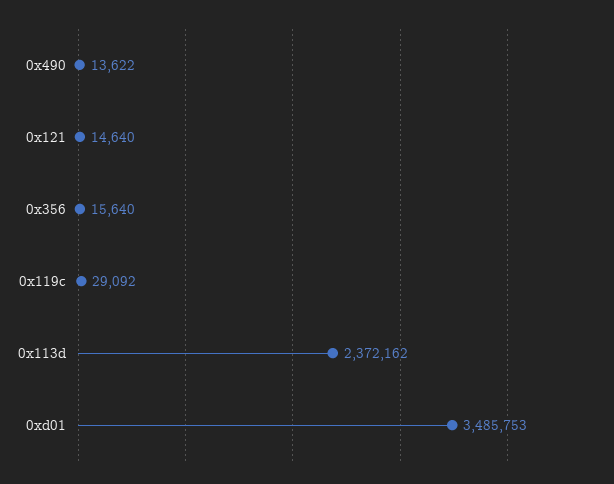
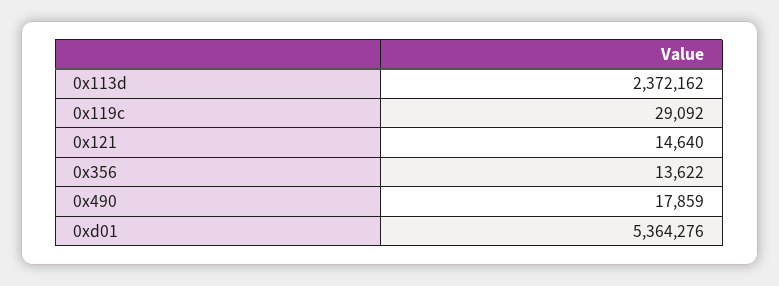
  {
-   "0x490": 13622,
+   "0x490": 17859,
    "0x121": 14640,
-   "0x356": 15640,
+   "0x356": 13622,
    "0x119c": 29092,
    "0x113d": 2372162,
-   "0xd01": 3485753
+   "0xd01": 5364276
  }

